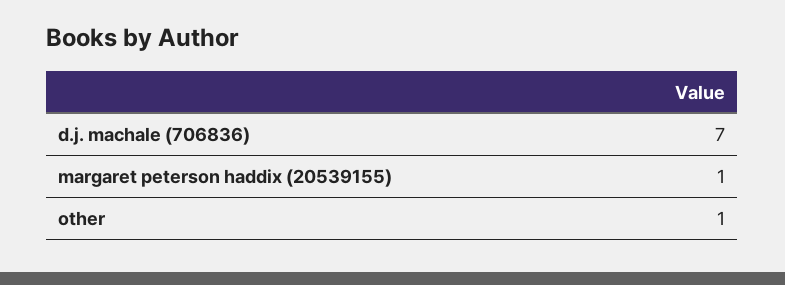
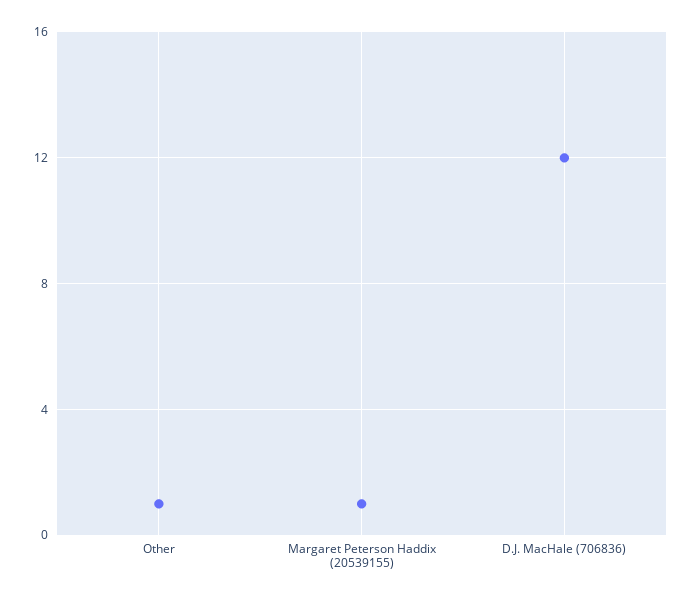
  {
-   "d.j. machale (706836)": 7,
+   "d.j. machale (706836)": 12,
    "margaret peterson haddix (20539155)": 1,
    "other": 1
  }

